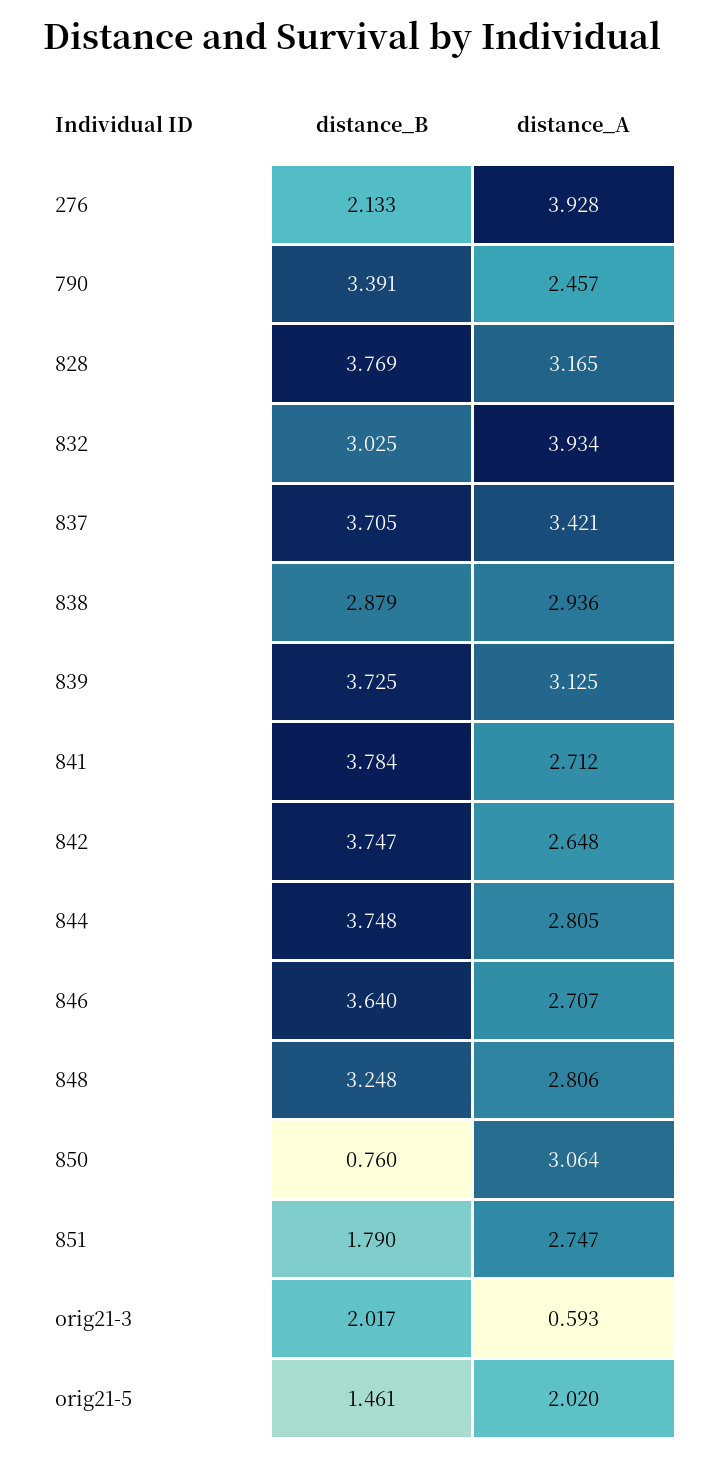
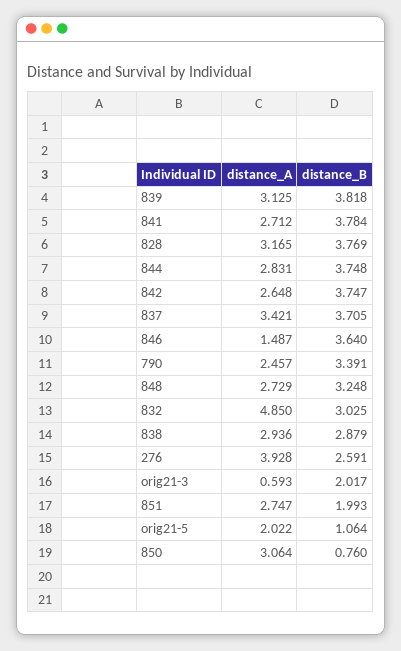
  {
    "distance_B": {
-     "276": 2.133,
+     "276": 2.591,
      "790": 3.391,
      "828": 3.769,
      "832": 3.025,
      "837": 3.705,
      "838": 2.879,
-     "839": 3.725,
+     "839": 3.818,
      "841": 3.784,
      "842": 3.747,
      "844": 3.748,
      "846": 3.64,
      "848": 3.248,
      "850": 0.76,
-     "851": 1.79,
+     "851": 1.993,
      "orig21-3": 2.017,
-     "orig21-5": 1.461
+     "orig21-5": 1.064
    },
    "distance_A": {
      "276": 3.928,
      "790": 2.457,
      "828": 3.165,
-     "832": 3.934,
+     "832": 4.85,
      "837": 3.421,
      "838": 2.936,
      "839": 3.125,
      "841": 2.712,
      "842": 2.648,
-     "844": 2.805,
+     "844": 2.831,
-     "846": 2.707,
+     "846": 1.487,
-     "848": 2.806,
+     "848": 2.729,
      "850": 3.064,
      "851": 2.747,
      "orig21-3": 0.593,
-     "orig21-5": 2.02
+     "orig21-5": 2.022
    }
  }

